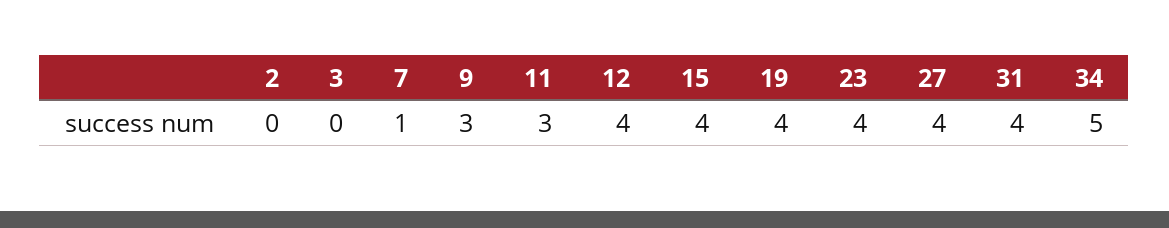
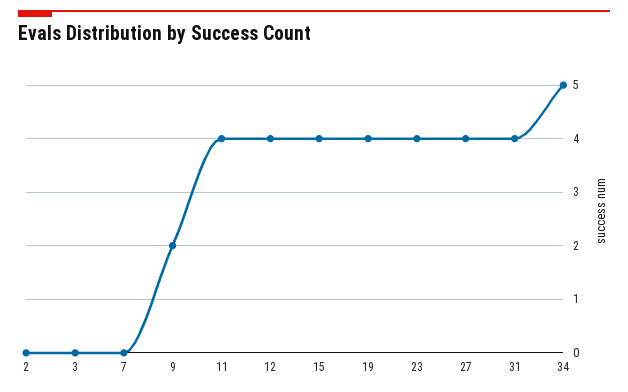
  {
    "2": 0,
    "3": 0,
-   "7": 1,
+   "7": 0,
-   "9": 3,
+   "9": 2,
-   "11": 3,
+   "11": 4,
    "12": 4,
    "15": 4,
    "19": 4,
    "23": 4,
    "27": 4,
    "31": 4,
    "34": 5
  }

